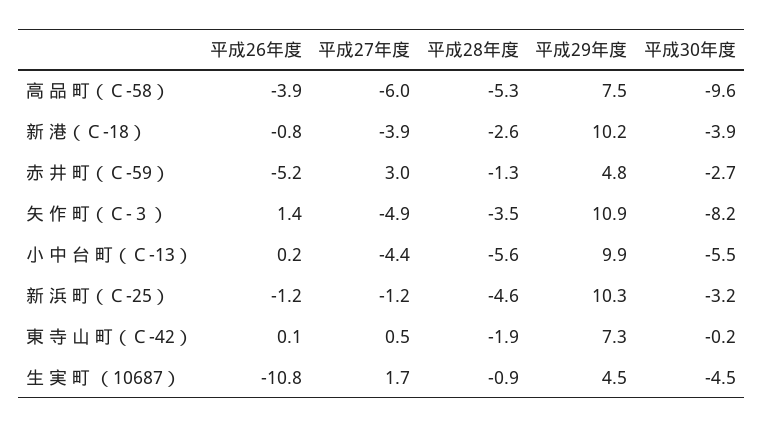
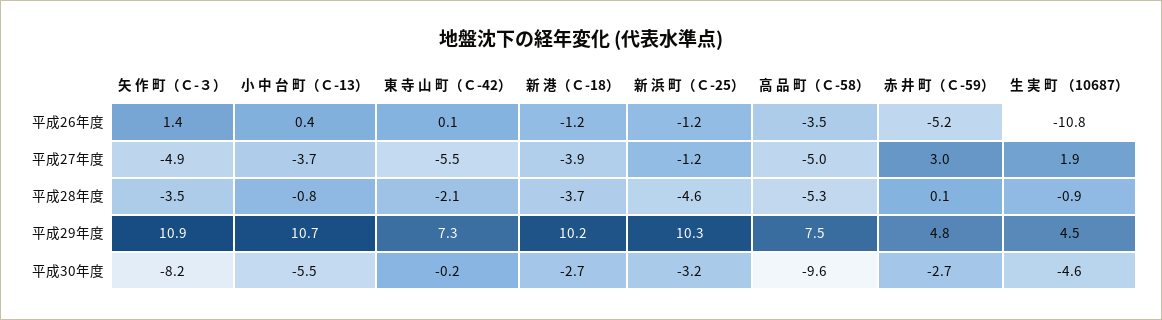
  {
    "平成26年度": {
-     "高 品 町（Ｃ-58）": -3.9,
+     "高 品 町（Ｃ-58）": -3.5,
-     "新 港（Ｃ-18）": -0.8,
+     "新 港（Ｃ-18）": -1.2,
      "赤 井 町（Ｃ-59）": -5.2,
      "矢 作 町（Ｃ-３）": 1.4,
-     "小 中 台 町（Ｃ-13）": 0.2,
+     "小 中 台 町（Ｃ-13）": 0.4,
      "新 浜 町（Ｃ-25）": -1.2,
      "東 寺 山 町（Ｃ-42）": 0.1,
      "生 実 町 （10687）": -10.8
    },
    "平成27年度": {
-     "高 品 町（Ｃ-58）": -6,
+     "高 品 町（Ｃ-58）": -5,
      "新 港（Ｃ-18）": -3.9,
      "赤 井 町（Ｃ-59）": 3,
      "矢 作 町（Ｃ-３）": -4.9,
-     "小 中 台 町（Ｃ-13）": -4.4,
+     "小 中 台 町（Ｃ-13）": -3.7,
      "新 浜 町（Ｃ-25）": -1.2,
-     "東 寺 山 町（Ｃ-42）": 0.5,
+     "東 寺 山 町（Ｃ-42）": -5.5,
-     "生 実 町 （10687）": 1.7
+     "生 実 町 （10687）": 1.9
    },
    "平成28年度": {
      "高 品 町（Ｃ-58）": -5.3,
-     "新 港（Ｃ-18）": -2.6,
+     "新 港（Ｃ-18）": -3.7,
-     "赤 井 町（Ｃ-59）": -1.3,
+     "赤 井 町（Ｃ-59）": 0.1,
      "矢 作 町（Ｃ-３）": -3.5,
-     "小 中 台 町（Ｃ-13）": -5.6,
+     "小 中 台 町（Ｃ-13）": -0.8,
      "新 浜 町（Ｃ-25）": -4.6,
-     "東 寺 山 町（Ｃ-42）": -1.9,
+     "東 寺 山 町（Ｃ-42）": -2.1,
      "生 実 町 （10687）": -0.9
    },
    "平成29年度": {
      "高 品 町（Ｃ-58）": 7.5,
      "新 港（Ｃ-18）": 10.2,
      "赤 井 町（Ｃ-59）": 4.8,
      "矢 作 町（Ｃ-３）": 10.9,
-     "小 中 台 町（Ｃ-13）": 9.9,
+     "小 中 台 町（Ｃ-13）": 10.7,
      "新 浜 町（Ｃ-25）": 10.3,
      "東 寺 山 町（Ｃ-42）": 7.3,
      "生 実 町 （10687）": 4.5
    },
    "平成30年度": {
      "高 品 町（Ｃ-58）": -9.6,
-     "新 港（Ｃ-18）": -3.9,
+     "新 港（Ｃ-18）": -2.7,
      "赤 井 町（Ｃ-59）": -2.7,
      "矢 作 町（Ｃ-３）": -8.2,
      "小 中 台 町（Ｃ-13）": -5.5,
      "新 浜 町（Ｃ-25）": -3.2,
      "東 寺 山 町（Ｃ-42）": -0.2,
-     "生 実 町 （10687）": -4.5
+     "生 実 町 （10687）": -4.6
    }
  }

